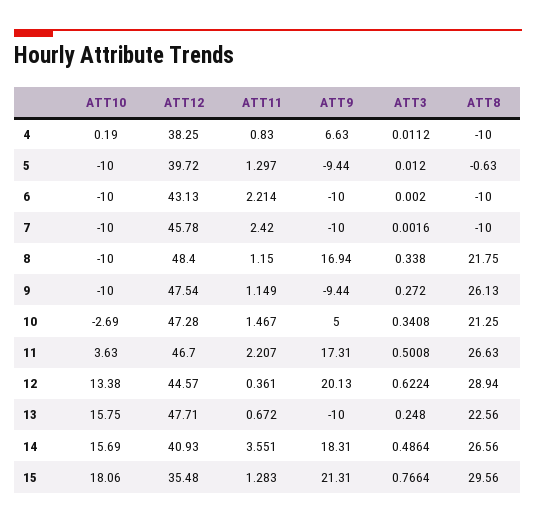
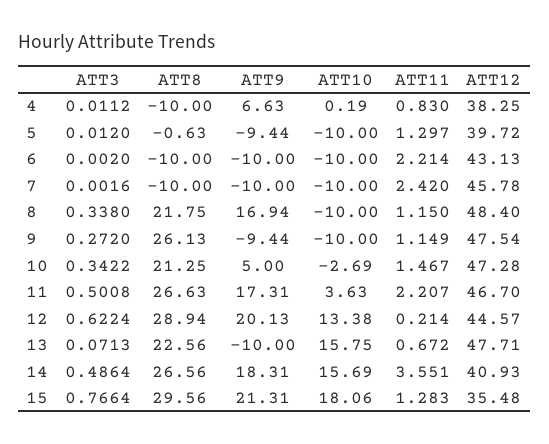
  {
    "ATT10": {
      "4": 0.19,
      "5": -10,
      "6": -10,
      "7": -10,
      "8": -10,
      "9": -10,
      "10": -2.69,
      "11": 3.63,
      "12": 13.38,
      "13": 15.75,
      "14": 15.69,
      "15": 18.06
    },
    "ATT12": {
      "4": 38.25,
      "5": 39.72,
      "6": 43.13,
      "7": 45.78,
      "8": 48.4,
      "9": 47.54,
      "10": 47.28,
      "11": 46.7,
      "12": 44.57,
      "13": 47.71,
      "14": 40.93,
      "15": 35.48
    },
    "ATT11": {
      "4": 0.83,
      "5": 1.297,
      "6": 2.214,
      "7": 2.42,
      "8": 1.15,
      "9": 1.149,
      "10": 1.467,
      "11": 2.207,
-     "12": 0.361,
+     "12": 0.214,
      "13": 0.672,
      "14": 3.551,
      "15": 1.283
    },
    "ATT9": {
      "4": 6.63,
      "5": -9.44,
      "6": -10,
      "7": -10,
      "8": 16.94,
      "9": -9.44,
      "10": 5,
      "11": 17.31,
      "12": 20.13,
      "13": -10,
      "14": 18.31,
      "15": 21.31
    },
    "ATT3": {
      "4": 0.0112,
      "5": 0.012,
      "6": 0.002,
      "7": 0.0016,
      "8": 0.338,
      "9": 0.272,
-     "10": 0.3408,
+     "10": 0.3422,
      "11": 0.5008,
      "12": 0.6224,
-     "13": 0.248,
+     "13": 0.0713,
      "14": 0.4864,
      "15": 0.7664
    },
    "ATT8": {
      "4": -10,
      "5": -0.63,
      "6": -10,
      "7": -10,
      "8": 21.75,
      "9": 26.13,
      "10": 21.25,
      "11": 26.63,
      "12": 28.94,
      "13": 22.56,
      "14": 26.56,
      "15": 29.56
    }
  }

